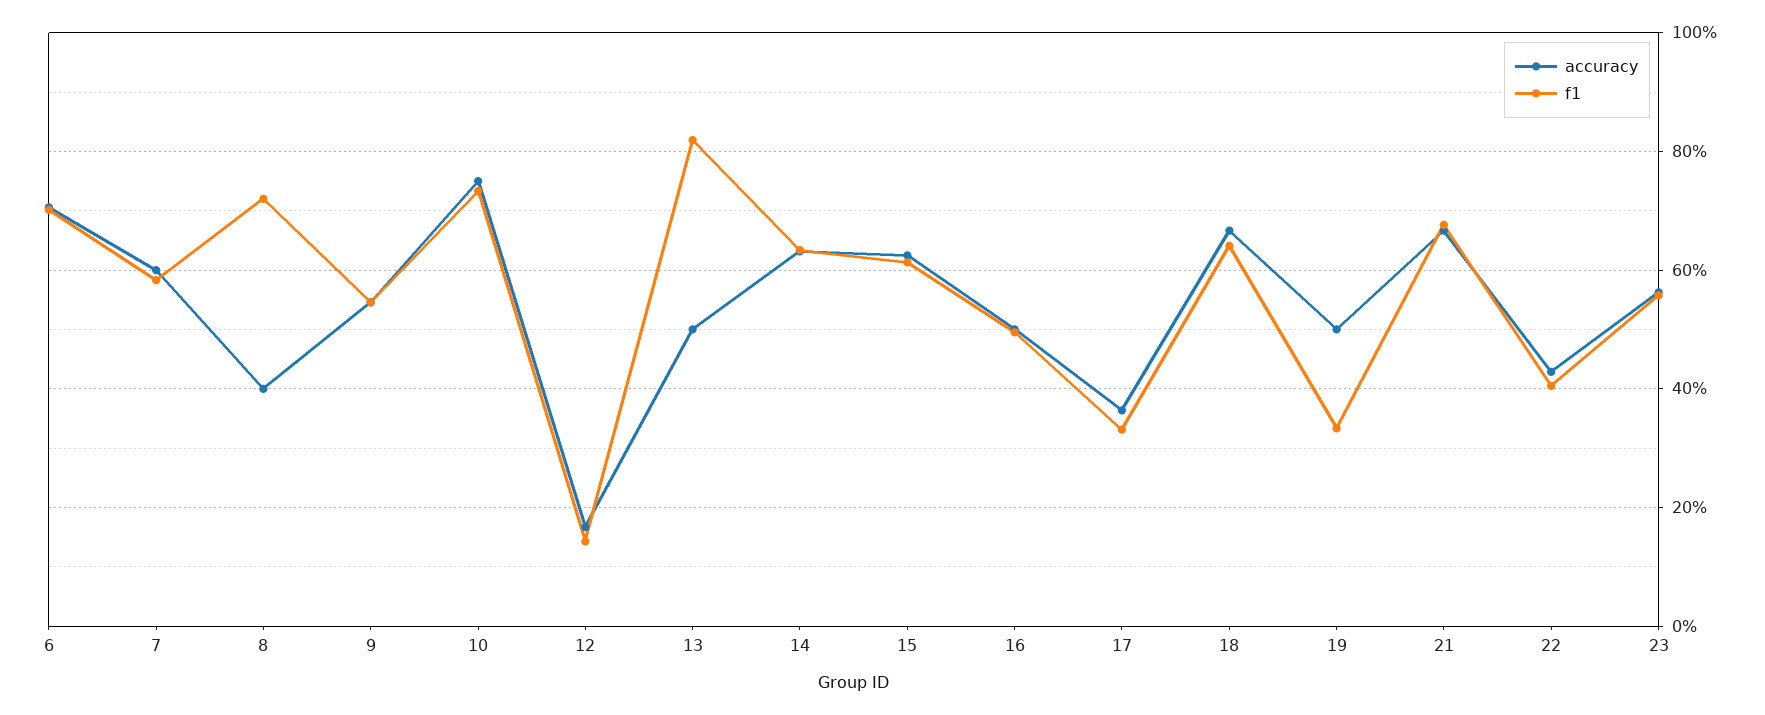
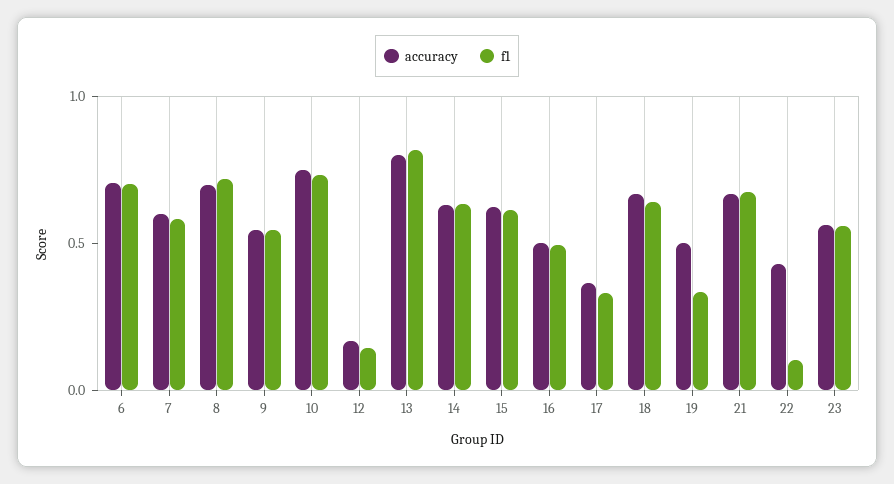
  {
    "accuracy": {
      "6": 0.7,
      "7": 0.6,
-     "8": 0.4,
+     "8": 0.7,
      "9": 0.54,
      "10": 0.76,
      "12": 0.16,
-     "13": 0.5,
+     "13": 0.8,
      "14": 0.64,
      "15": 0.62,
      "16": 0.5,
      "17": 0.36,
      "18": 0.66,
      "19": 0.5,
      "21": 0.66,
      "22": 0.42,
      "23": 0.56
    },
    "f1": {
      "6": 0.7,
      "7": 0.58,
      "8": 0.72,
      "9": 0.54,
      "10": 0.74,
      "12": 0.14,
      "13": 0.82,
      "14": 0.64,
      "15": 0.62,
      "16": 0.5,
      "17": 0.34,
      "18": 0.64,
      "19": 0.34,
      "21": 0.68,
-     "22": 0.4,
+     "22": 0.1,
      "23": 0.56
    }
  }

